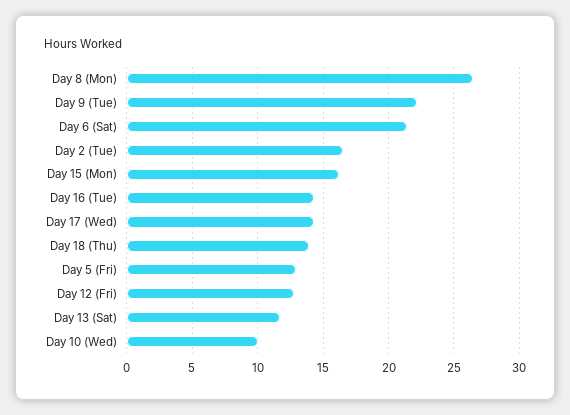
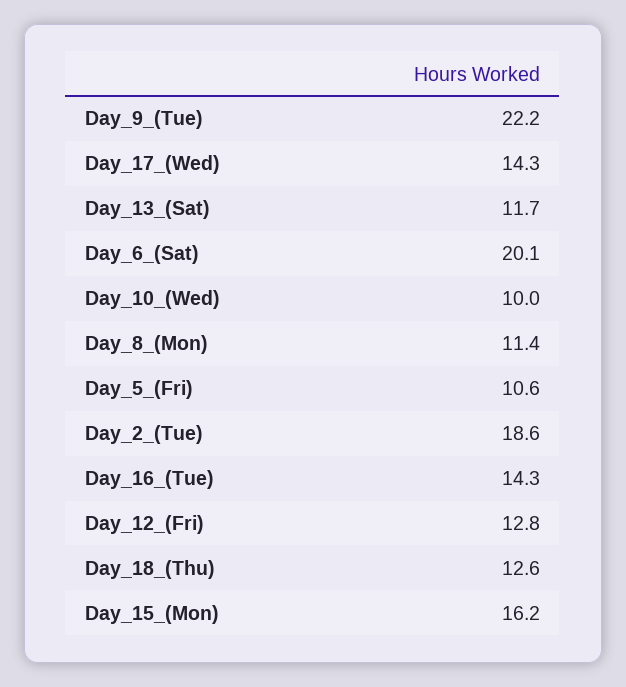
  {
-   "Day 8 (Mon)": 26.5,
+   "Day 8 (Mon)": 11.4,
    "Day 9 (Tue)": 22.2,
-   "Day 6 (Sat)": 21.5,
+   "Day 6 (Sat)": 20.1,
-   "Day 2 (Tue)": 16.5,
+   "Day 2 (Tue)": 18.6,
    "Day 15 (Mon)": 16.2,
    "Day 16 (Tue)": 14.3,
    "Day 17 (Wed)": 14.3,
-   "Day 18 (Thu)": 14,
+   "Day 18 (Thu)": 12.6,
-   "Day 5 (Fri)": 13,
+   "Day 5 (Fri)": 10.6,
    "Day 12 (Fri)": 12.8,
    "Day 13 (Sat)": 11.7,
    "Day 10 (Wed)": 10
  }

